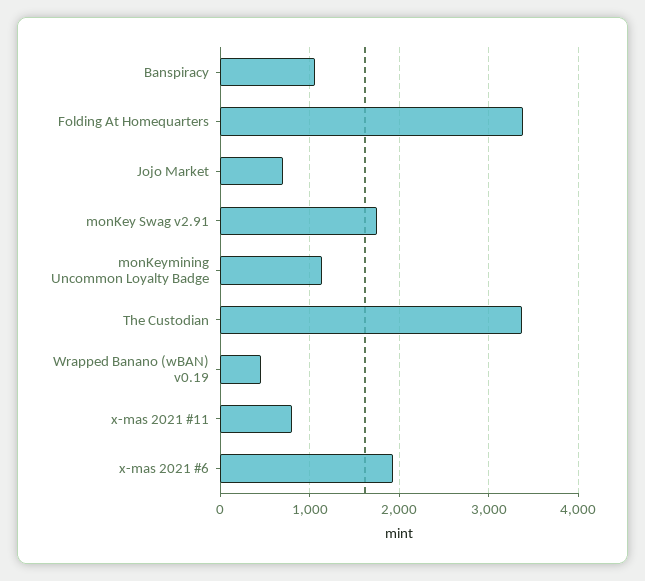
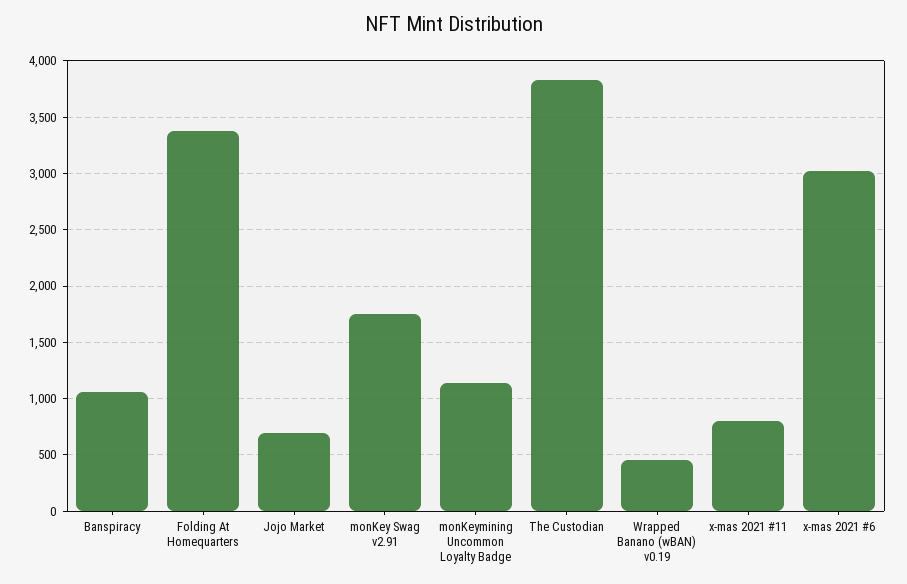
  {
    "Banspiracy": 1100,
    "Folding At Homequarters": 3400,
    "Jojo Market": 700,
    "monKey Swag v2.91": 1800,
    "monKeymining Uncommon Loyalty Badge": 1100,
-   "The Custodian": 3400,
+   "The Custodian": 3800,
    "Wrapped Banano (wBAN) v0.19": 500,
    "x-mas 2021 #11": 800,
-   "x-mas 2021 #6": 1900
+   "x-mas 2021 #6": 3000
  }

